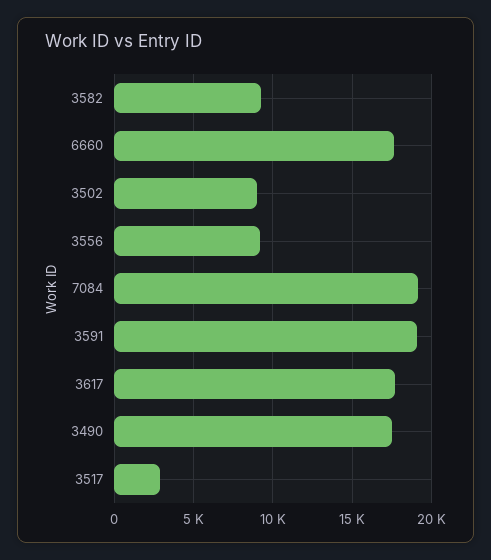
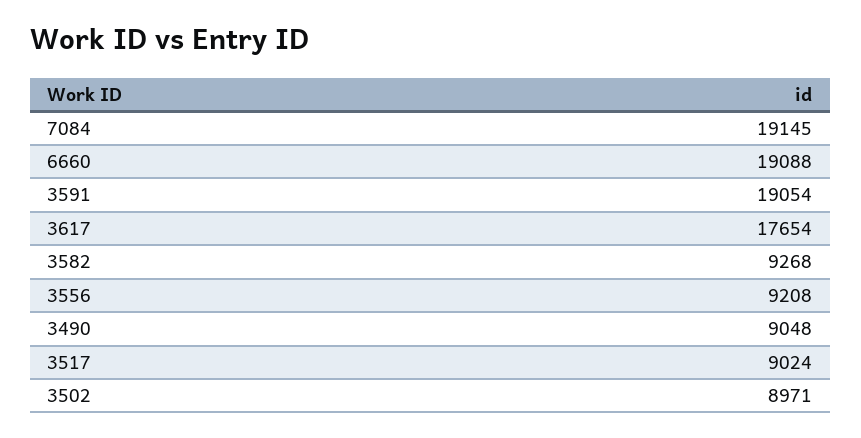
  {
    "3582": 9268,
-   "6660": 17500,
+   "6660": 19088,
    "3502": 8971,
    "3556": 9208,
    "7084": 19145,
    "3591": 19054,
    "3617": 17654,
-   "3490": 17500,
+   "3490": 9048,
-   "3517": 3000
+   "3517": 9024
  }

